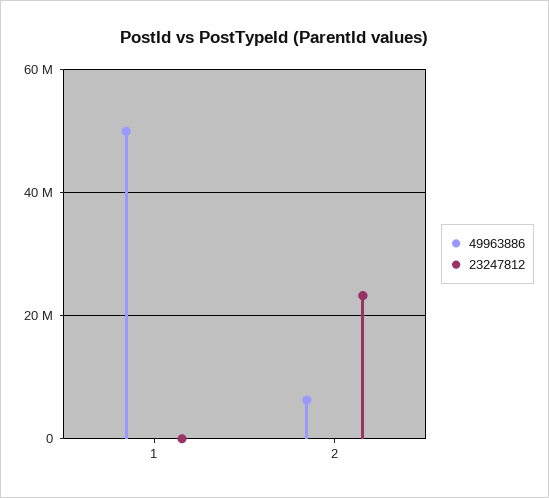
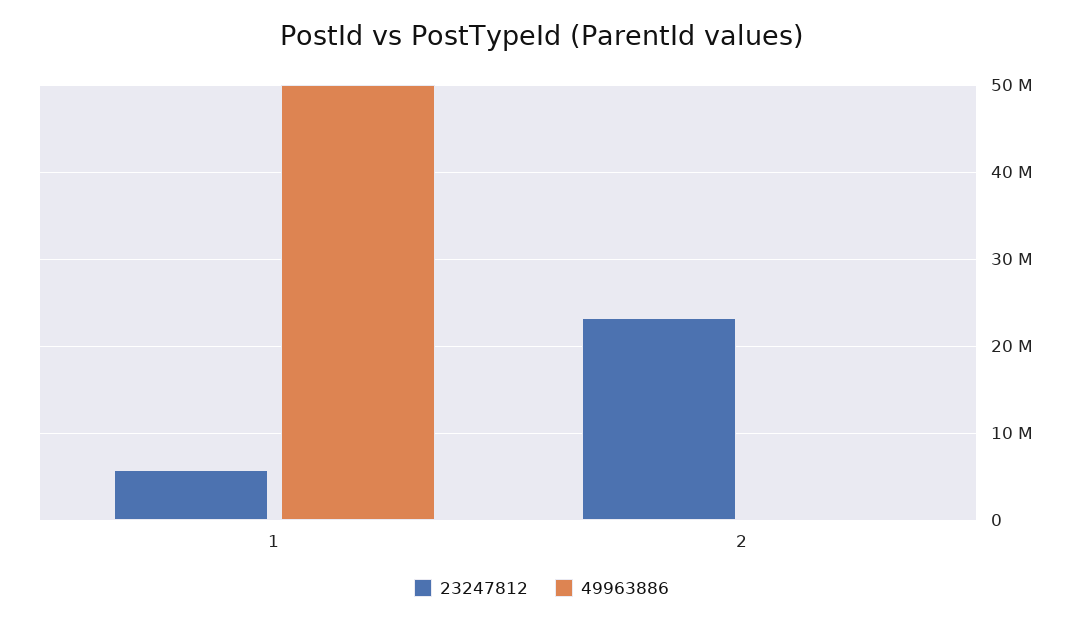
  {
    "49963886": {
      "1": 50000000,
-     "2": 6000000
+     "2": 0
    },
    "23247812": {
-     "1": 0,
+     "1": 6000000,
      "2": 23000000
    }
  }

